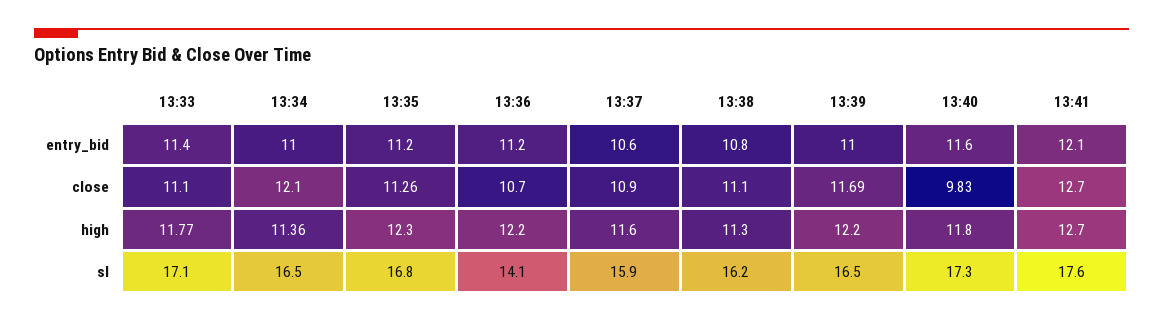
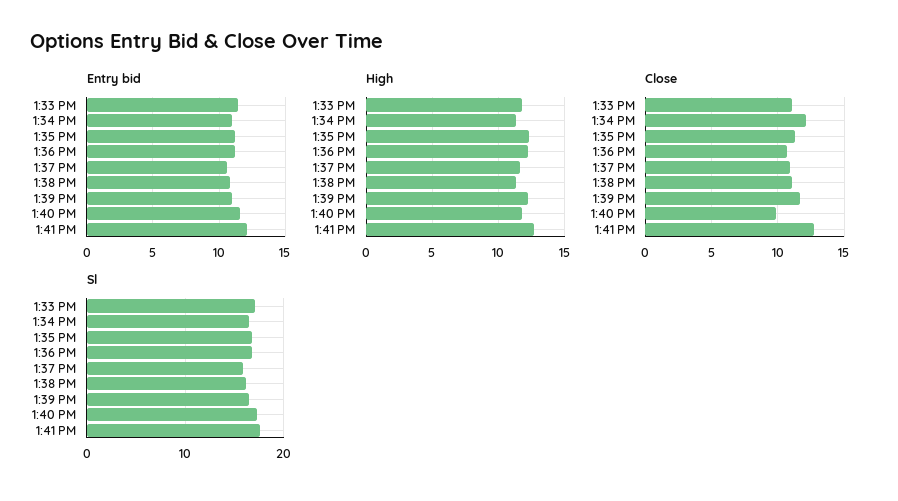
  {
    "entry_bid": {
      "13:33": 11.4,
      "13:34": 11,
      "13:35": 11.2,
      "13:36": 11.2,
      "13:37": 10.6,
      "13:38": 10.8,
      "13:39": 11,
      "13:40": 11.6,
      "13:41": 12.1
    },
    "close": {
      "13:33": 11.1,
      "13:34": 12.1,
      "13:35": 11.26,
      "13:36": 10.7,
      "13:37": 10.9,
      "13:38": 11.1,
      "13:39": 11.69,
      "13:40": 9.83,
      "13:41": 12.7
    },
    "high": {
      "13:33": 11.77,
      "13:34": 11.36,
      "13:35": 12.3,
      "13:36": 12.2,
      "13:37": 11.6,
      "13:38": 11.3,
      "13:39": 12.2,
      "13:40": 11.8,
      "13:41": 12.7
    },
    "sl": {
      "13:33": 17.1,
      "13:34": 16.5,
      "13:35": 16.8,
-     "13:36": 14.1,
+     "13:36": 17,
      "13:37": 15.9,
      "13:38": 16.2,
      "13:39": 16.5,
      "13:40": 17.3,
      "13:41": 17.6
    }
  }

